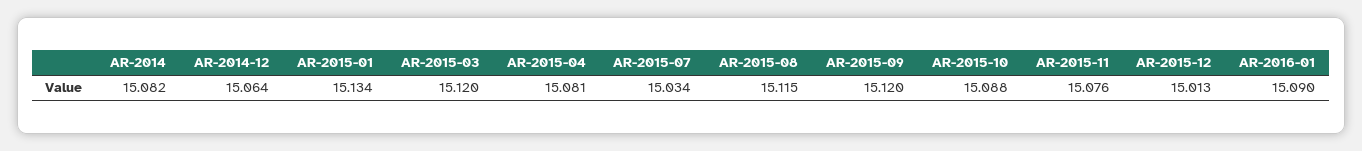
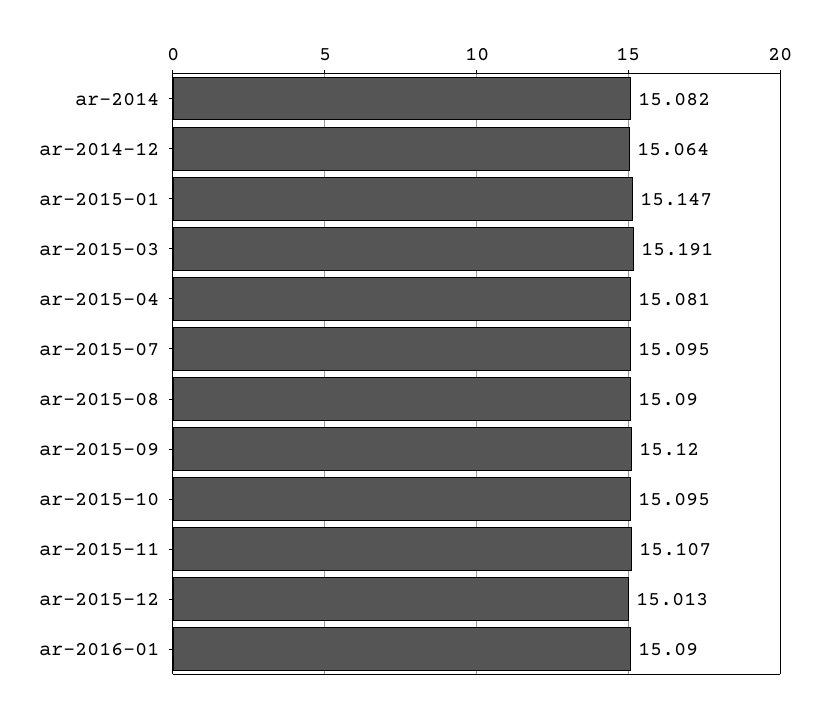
  {
    "AR-2014": 15.082,
    "AR-2014-12": 15.064,
-   "AR-2015-01": 15.134,
+   "AR-2015-01": 15.147,
-   "AR-2015-03": 15.12,
+   "AR-2015-03": 15.191,
    "AR-2015-04": 15.081,
-   "AR-2015-07": 15.034,
+   "AR-2015-07": 15.095,
-   "AR-2015-08": 15.115,
+   "AR-2015-08": 15.09,
    "AR-2015-09": 15.12,
-   "AR-2015-10": 15.088,
+   "AR-2015-10": 15.095,
-   "AR-2015-11": 15.076,
+   "AR-2015-11": 15.107,
    "AR-2015-12": 15.013,
    "AR-2016-01": 15.09
  }

